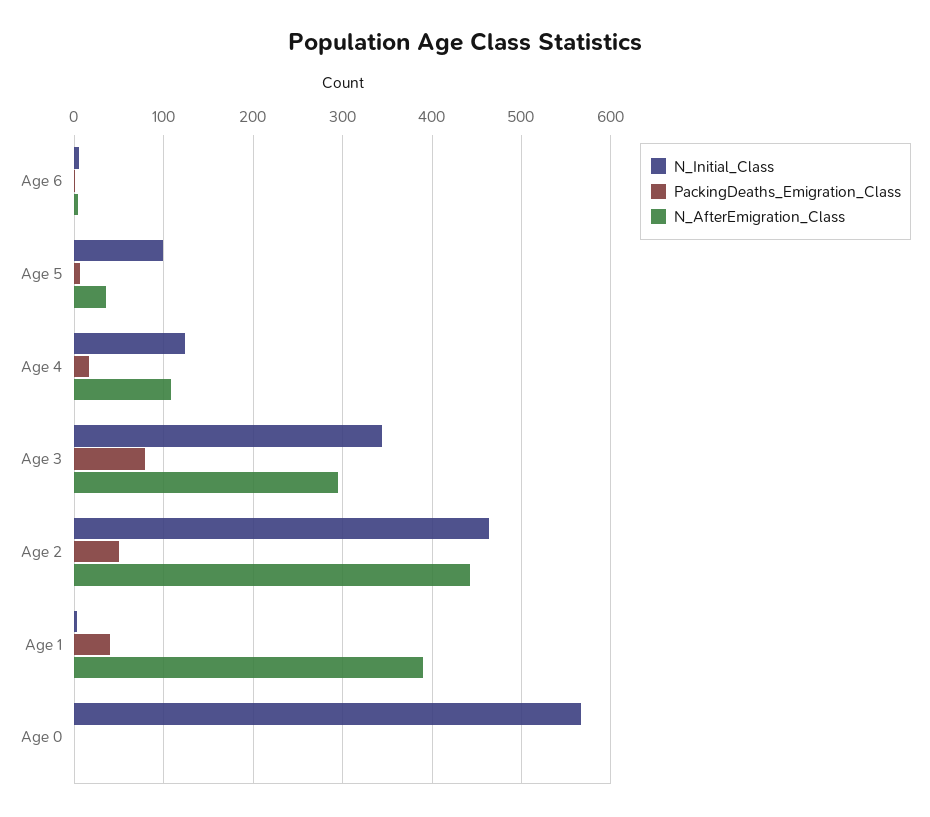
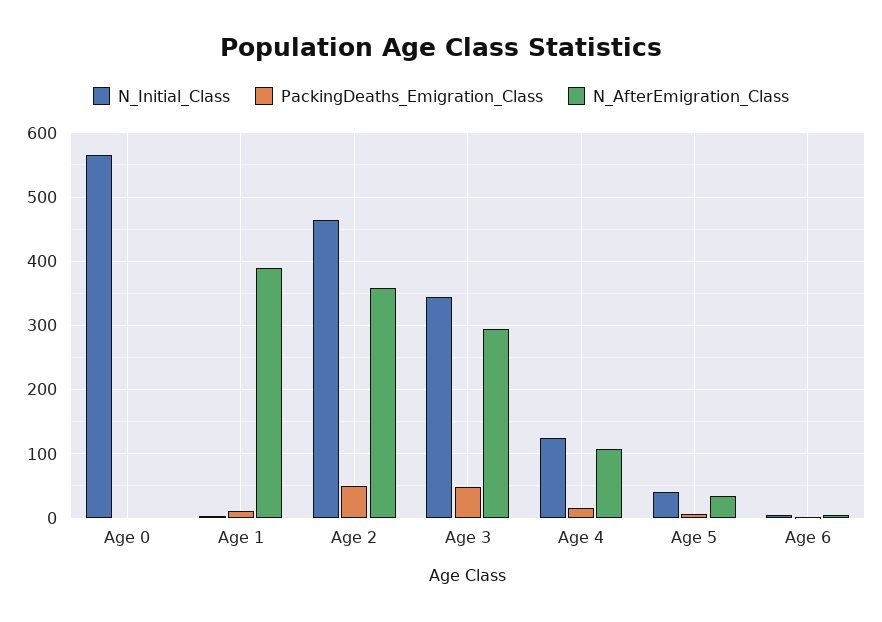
  {
    "N_Initial_Class": {
      "Age 6": 10,
-     "Age 5": 100,
+     "Age 5": 40,
      "Age 4": 120,
      "Age 3": 340,
      "Age 2": 460,
      "Age 1": 0,
      "Age 0": 570
    },
    "PackingDeaths_Emigration_Class": {
      "Age 6": 0,
      "Age 5": 10,
      "Age 4": 20,
-     "Age 3": 80,
+     "Age 3": 50,
      "Age 2": 50,
-     "Age 1": 40,
+     "Age 1": 10,
      "Age 0": 0
    },
    "N_AfterEmigration_Class": {
      "Age 6": 0,
      "Age 5": 40,
      "Age 4": 110,
      "Age 3": 300,
-     "Age 2": 440,
+     "Age 2": 360,
      "Age 1": 390,
      "Age 0": 0
    }
  }

